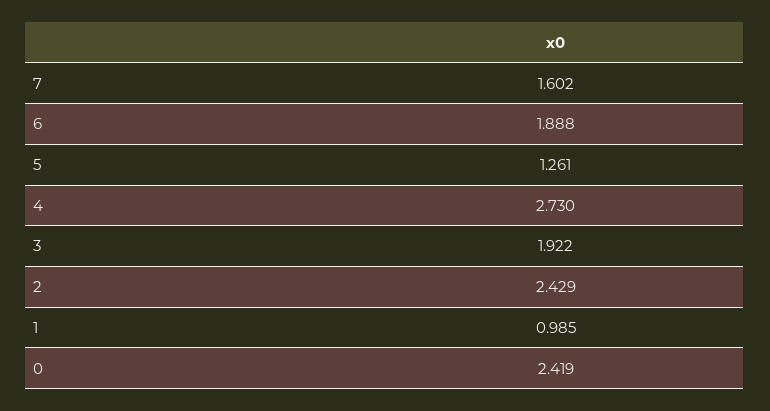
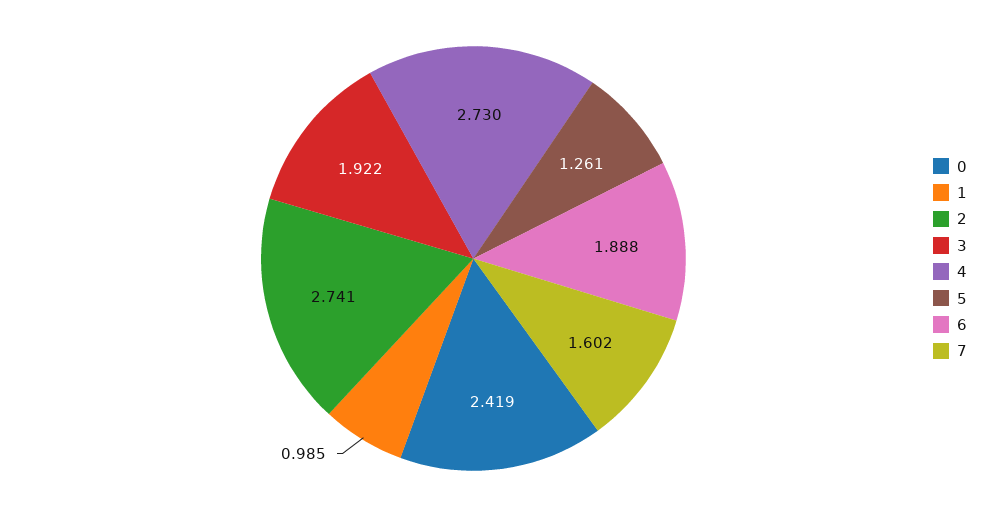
  {
    "7": 1.602,
    "6": 1.888,
    "5": 1.261,
    "4": 2.73,
    "3": 1.922,
-   "2": 2.429,
+   "2": 2.741,
    "1": 0.985,
    "0": 2.419
  }

